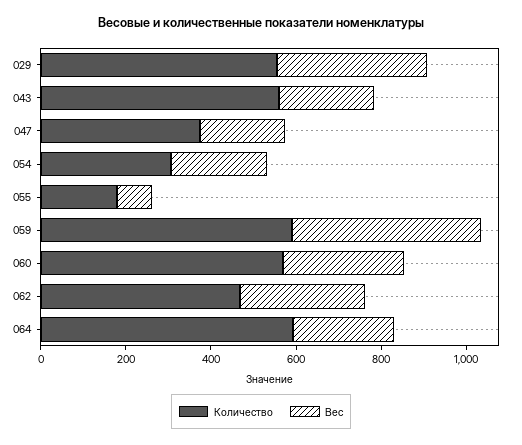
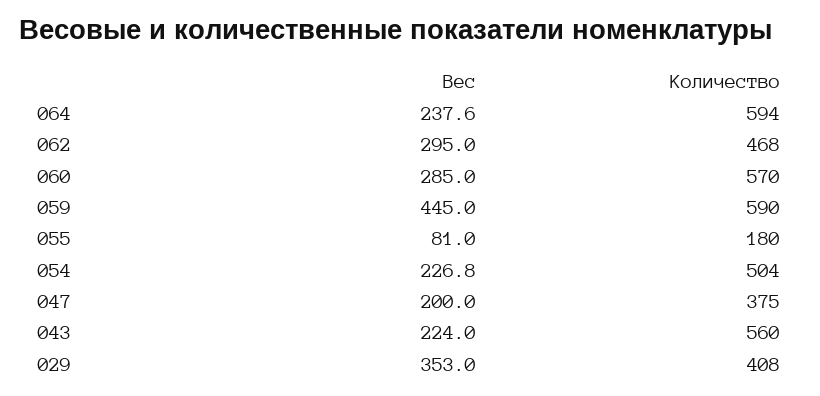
  {
    "Количество": {
-     "029": 550,
+     "029": 408,
      "043": 560,
      "047": 375,
-     "054": 300,
+     "054": 504,
      "055": 180,
      "059": 590,
      "060": 570,
      "062": 468,
      "064": 594
    },
    "Вес": {
      "029": 353,
      "043": 224,
      "047": 200,
      "054": 226.8,
      "055": 81,
      "059": 445,
      "060": 285,
      "062": 295,
      "064": 237.6
    }
  }

